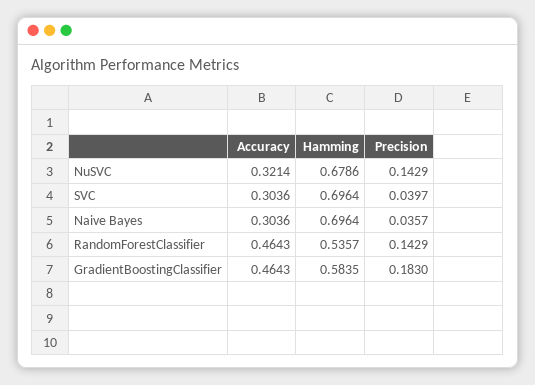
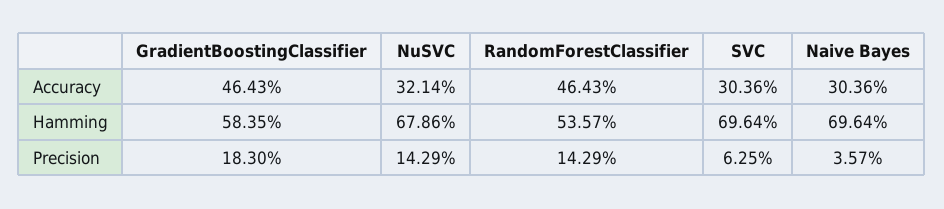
  {
    "Accuracy": {
      "NuSVC": 0.3214,
      "SVC": 0.3036,
      "Naive Bayes": 0.3036,
      "RandomForestClassifier": 0.4643,
      "GradientBoostingClassifier": 0.4643
    },
    "Hamming": {
      "NuSVC": 0.6786,
      "SVC": 0.6964,
      "Naive Bayes": 0.6964,
      "RandomForestClassifier": 0.5357,
      "GradientBoostingClassifier": 0.5835
    },
    "Precision": {
      "NuSVC": 0.1429,
-     "SVC": 0.0397,
+     "SVC": 0.0625,
      "Naive Bayes": 0.0357,
      "RandomForestClassifier": 0.1429,
      "GradientBoostingClassifier": 0.183
    }
  }

